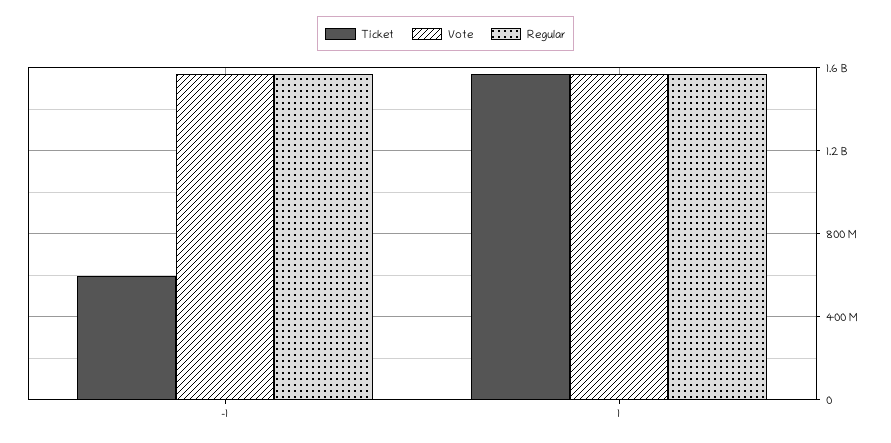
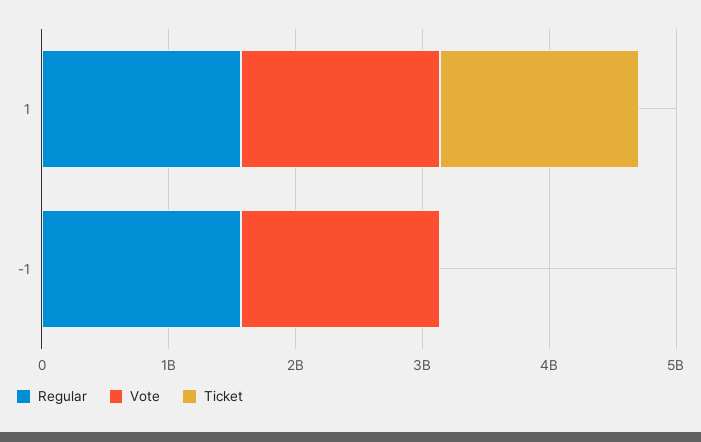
  {
    "Ticket": {
-     "-1": 600000000,
+     "-1": 0,
      "1": 1550000000
    },
    "Vote": {
      "-1": 1550000000,
      "1": 1550000000
    },
    "Regular": {
      "-1": 1550000000,
      "1": 1550000000
    }
  }

